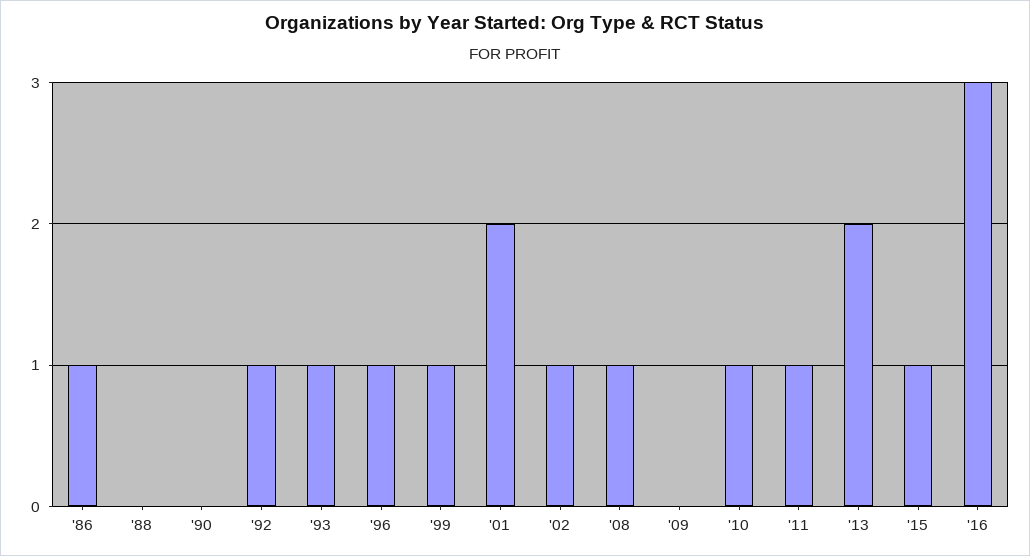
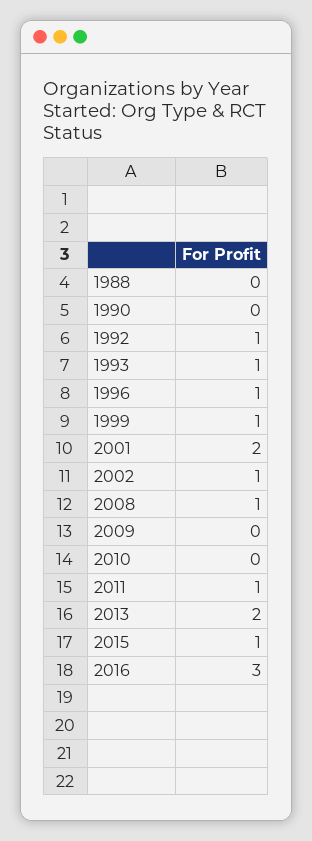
  {
-   "'86": 1,
    "'88": 0,
    "'90": 0,
    "'92": 1,
    "'93": 1,
    "'96": 1,
    "'99": 1,
    "'01": 2,
    "'02": 1,
    "'08": 1,
    "'09": 0,
-   "'10": 1,
+   "'10": 0,
    "'11": 1,
    "'13": 2,
    "'15": 1,
    "'16": 3
  }

